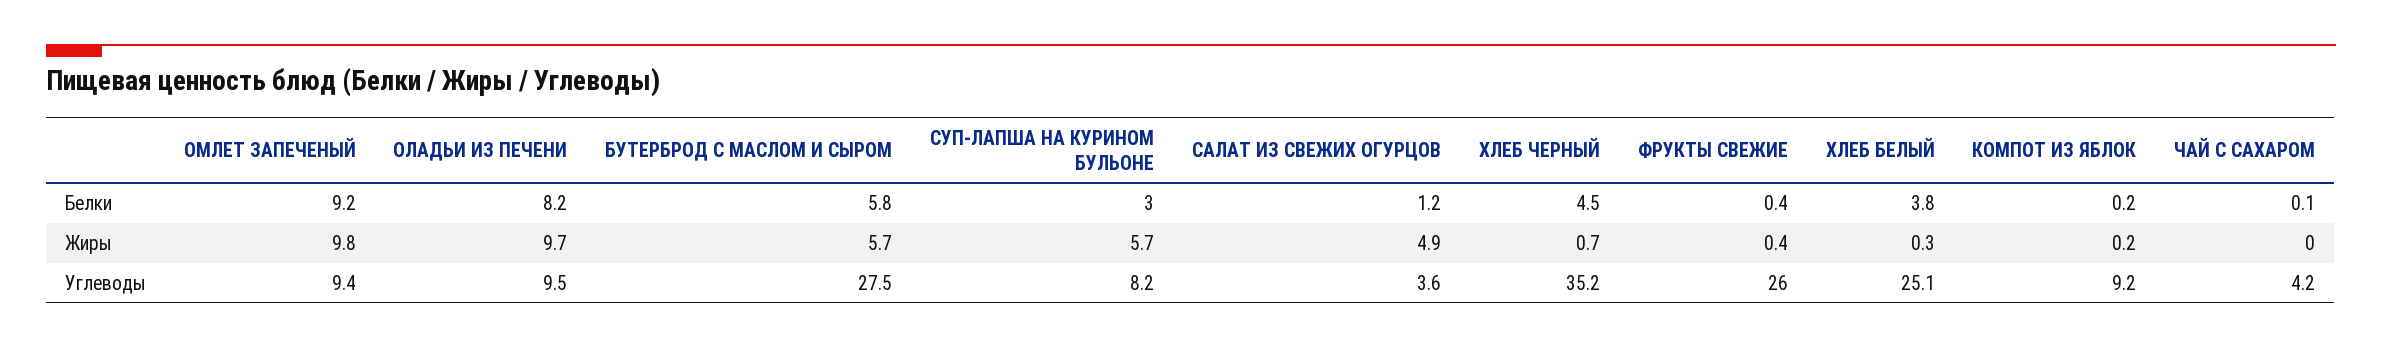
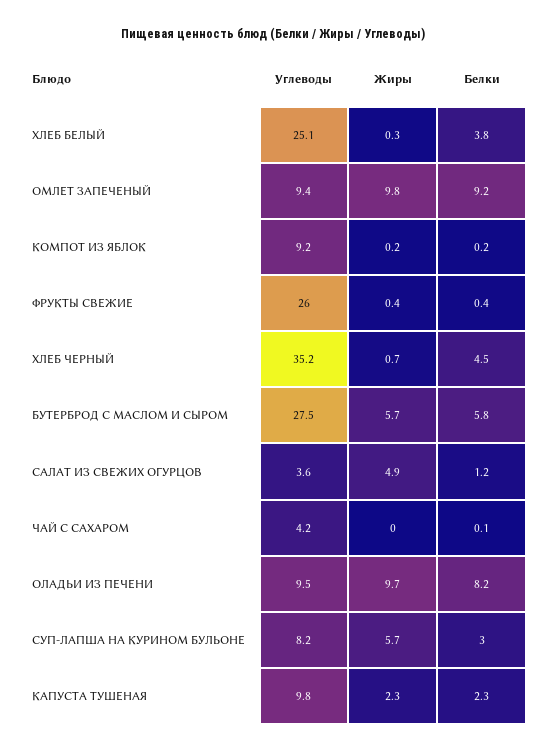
  {
    "ОМЛЕТ ЗАПЕЧЕНЫЙ": {
      "Белки": 9.2,
      "Жиры": 9.8,
      "Углеводы": 9.4
    },
    "ОЛАДЬИ ИЗ ПЕЧЕНИ": {
      "Белки": 8.2,
      "Жиры": 9.7,
      "Углеводы": 9.5
    },
    "БУТЕРБРОД С МАСЛОМ И СЫРОМ": {
      "Белки": 5.8,
      "Жиры": 5.7,
      "Углеводы": 27.5
    },
    "СУП-ЛАПША НА КУРИНОМ БУЛЬОНЕ": {
      "Белки": 3,
      "Жиры": 5.7,
      "Углеводы": 8.2
    },
    "САЛАТ ИЗ СВЕЖИХ ОГУРЦОВ": {
      "Белки": 1.2,
      "Жиры": 4.9,
      "Углеводы": 3.6
    },
    "ХЛЕБ ЧЕРНЫЙ": {
      "Белки": 4.5,
      "Жиры": 0.7,
      "Углеводы": 35.2
    },
    "ФРУКТЫ СВЕЖИЕ": {
      "Белки": 0.4,
      "Жиры": 0.4,
      "Углеводы": 26
    },
    "ХЛЕБ БЕЛЫЙ": {
      "Белки": 3.8,
      "Жиры": 0.3,
      "Углеводы": 25.1
    },
    "КОМПОТ ИЗ ЯБЛОК": {
      "Белки": 0.2,
      "Жиры": 0.2,
      "Углеводы": 9.2
    },
    "ЧАЙ С САХАРОМ": {
      "Белки": 0.1,
      "Жиры": 0,
      "Углеводы": 4.2
-   }
+   },
+   "КАПУСТА ТУШЕНАЯ": {
+     "Углеводы": 9.8,
+     "Жиры": 2.3,
+     "Белки": 2.3
+   }
  }

